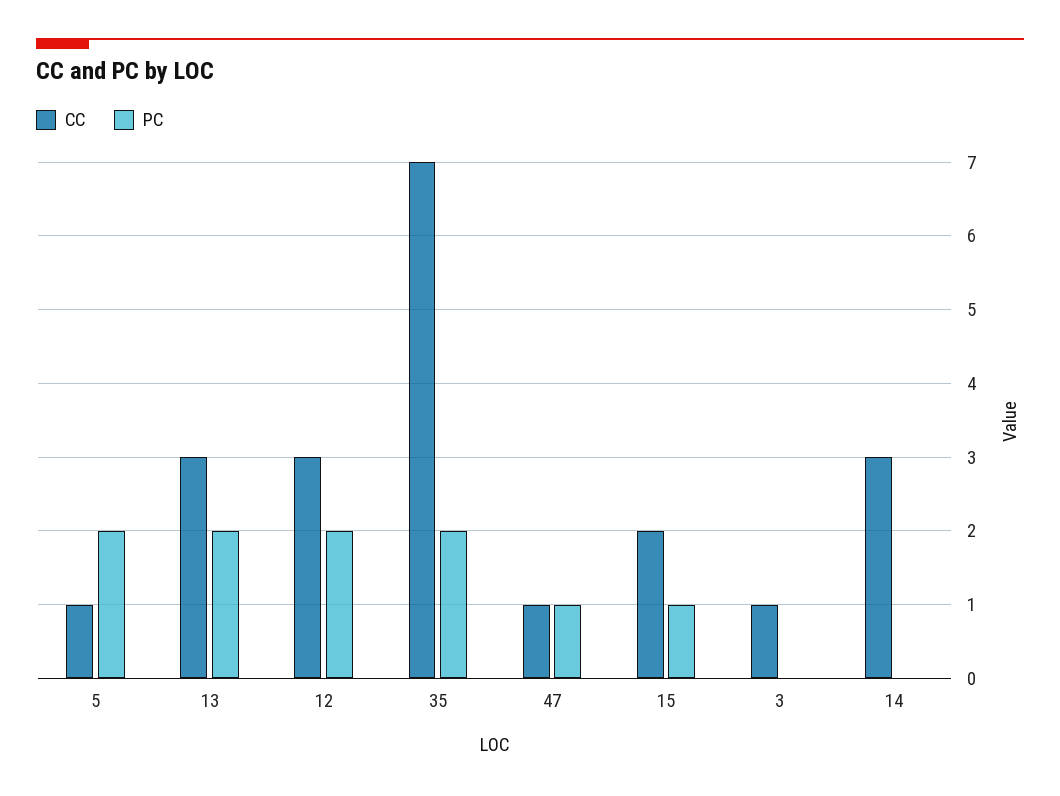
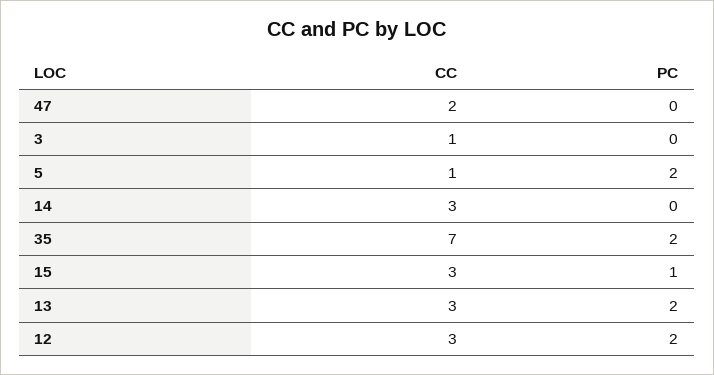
  {
    "CC": {
      "5": 1,
      "13": 3,
      "12": 3,
      "35": 7,
-     "47": 1,
+     "47": 2,
-     "15": 2,
+     "15": 3,
      "3": 1,
      "14": 3
    },
    "PC": {
      "5": 2,
      "13": 2,
      "12": 2,
      "35": 2,
-     "47": 1,
+     "47": 0,
      "15": 1,
      "3": 0,
      "14": 0
    }
  }

